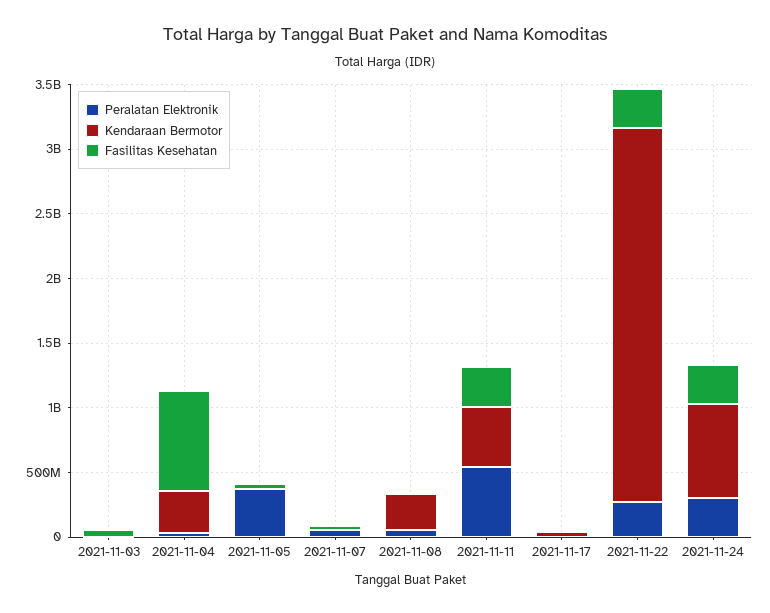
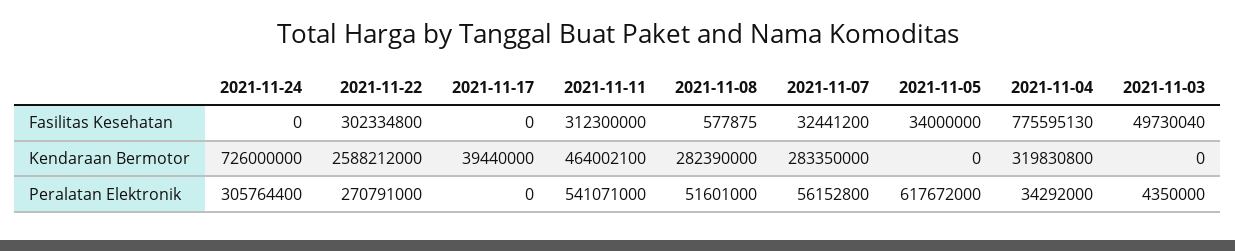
  {
    "Peralatan Elektronik": {
      "2021-11-03": 4350000,
      "2021-11-04": 34292000,
-     "2021-11-05": 400000000,
+     "2021-11-05": 617672000,
      "2021-11-07": 56152800,
      "2021-11-08": 51601000,
      "2021-11-11": 541071000,
      "2021-11-17": 0,
      "2021-11-22": 270791000,
      "2021-11-24": 305764400
    },
    "Kendaraan Bermotor": {
      "2021-11-03": 0,
      "2021-11-04": 319830800,
      "2021-11-05": 0,
-     "2021-11-07": 0,
+     "2021-11-07": 283350000,
      "2021-11-08": 282390000,
      "2021-11-11": 464002100,
      "2021-11-17": 39440000,
-     "2021-11-22": 2900000000,
+     "2021-11-22": 2588212000,
      "2021-11-24": 726000000
    },
    "Fasilitas Kesehatan": {
      "2021-11-03": 49730040,
      "2021-11-04": 775595130,
      "2021-11-05": 34000000,
      "2021-11-07": 32441200,
      "2021-11-08": 577875,
      "2021-11-11": 312300000,
      "2021-11-17": 0,
      "2021-11-22": 302334800,
-     "2021-11-24": 300000000
+     "2021-11-24": 0
    }
  }

